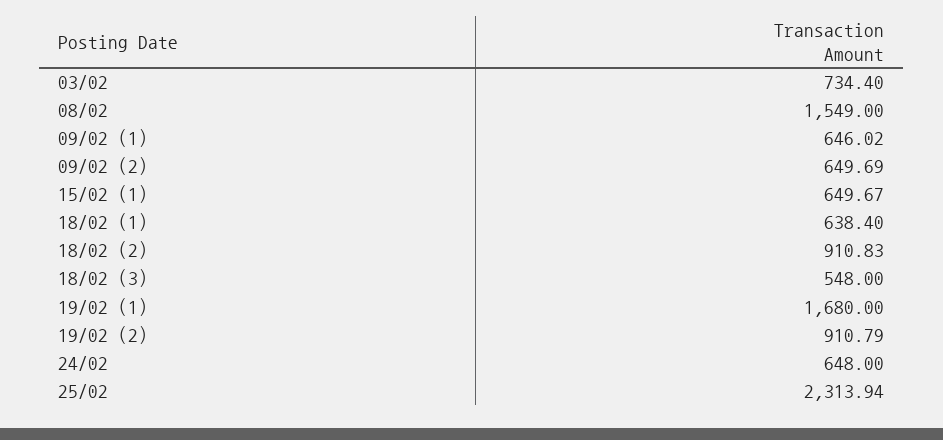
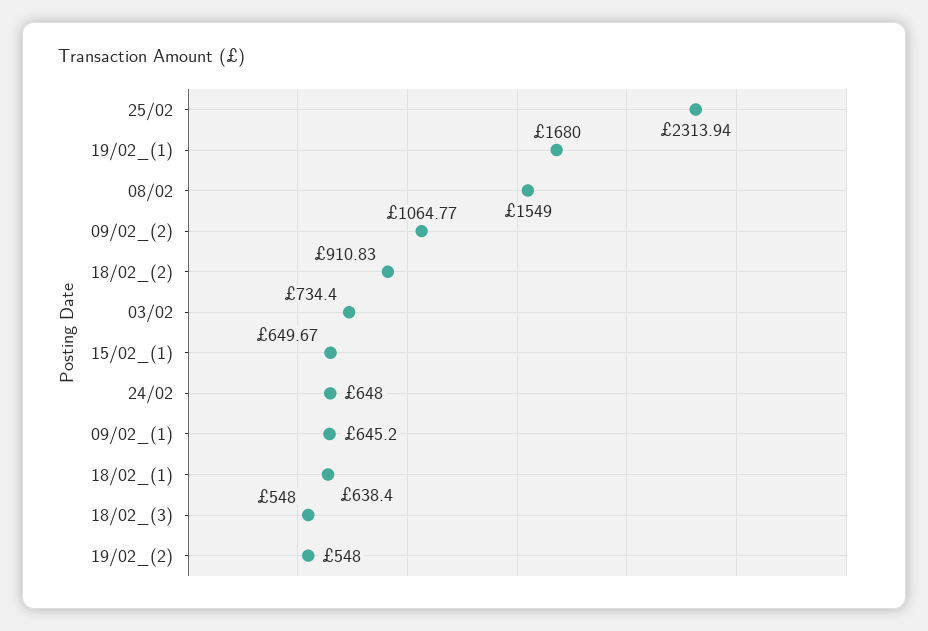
  {
    "03/02": 734.4,
    "08/02": 1549,
-   "09/02 (1)": 646.02,
+   "09/02 (1)": 645.2,
-   "09/02 (2)": 649.69,
+   "09/02 (2)": 1064.77,
    "15/02 (1)": 649.67,
    "18/02 (1)": 638.4,
    "18/02 (2)": 910.83,
    "18/02 (3)": 548,
    "19/02 (1)": 1680,
-   "19/02 (2)": 910.79,
+   "19/02 (2)": 548,
    "24/02": 648,
    "25/02": 2313.94
  }

